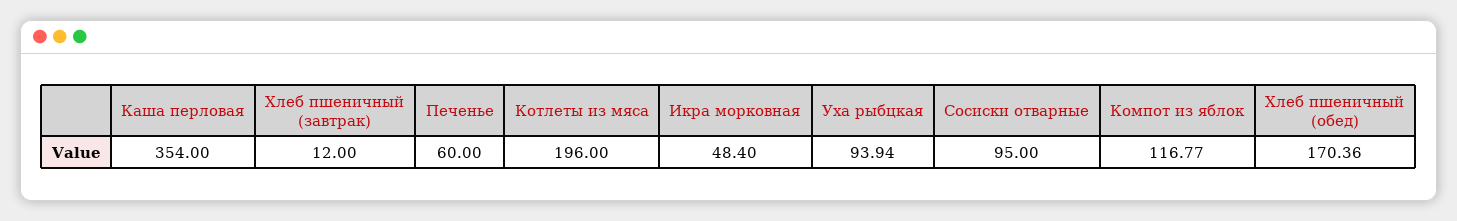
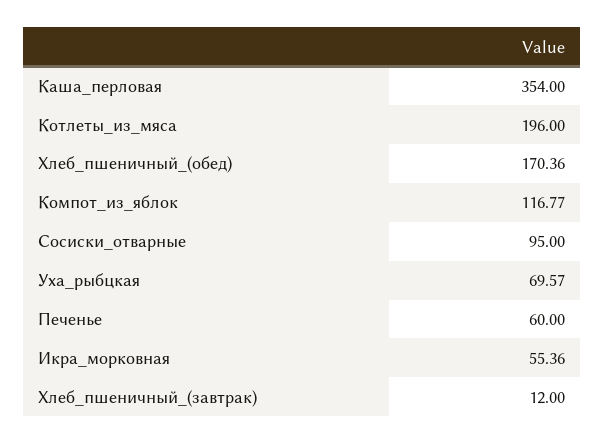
  {
    "Каша перловая": 354,
    "Хлеб пшеничный (завтрак)": 12,
    "Печенье": 60,
    "Котлеты из мяса": 196,
-   "Икра морковная": 48.4,
+   "Икра морковная": 55.36,
-   "Уха рыбцкая": 93.94,
+   "Уха рыбцкая": 69.57,
    "Сосиски отварные": 95,
    "Компот из яблок": 116.77,
    "Хлеб пшеничный (обед)": 170.36
  }

